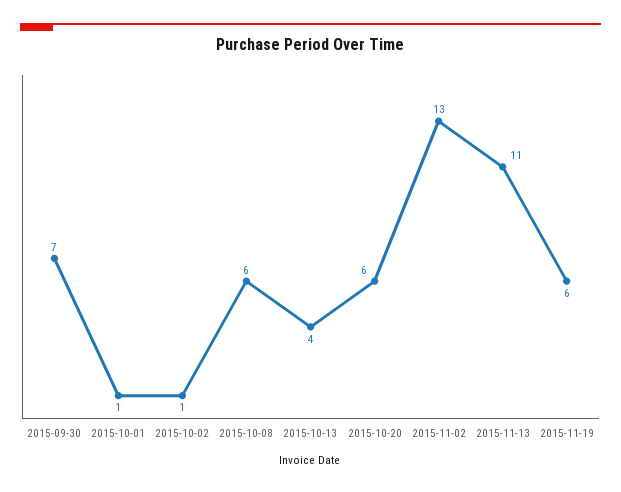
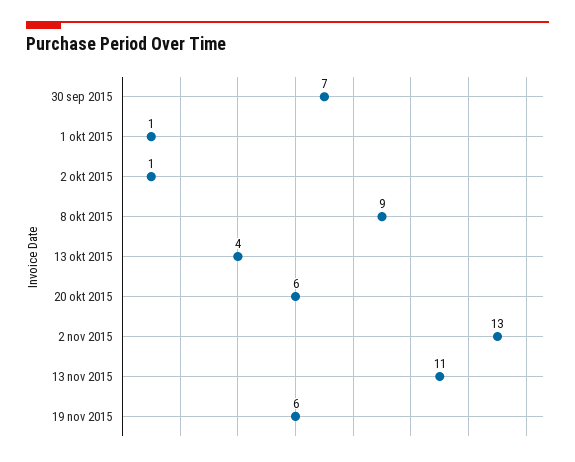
  {
    "2015-09-30": 7,
    "2015-10-01": 1,
    "2015-10-02": 1,
-   "2015-10-08": 6,
+   "2015-10-08": 9,
    "2015-10-13": 4,
    "2015-10-20": 6,
    "2015-11-02": 13,
    "2015-11-13": 11,
    "2015-11-19": 6
  }

